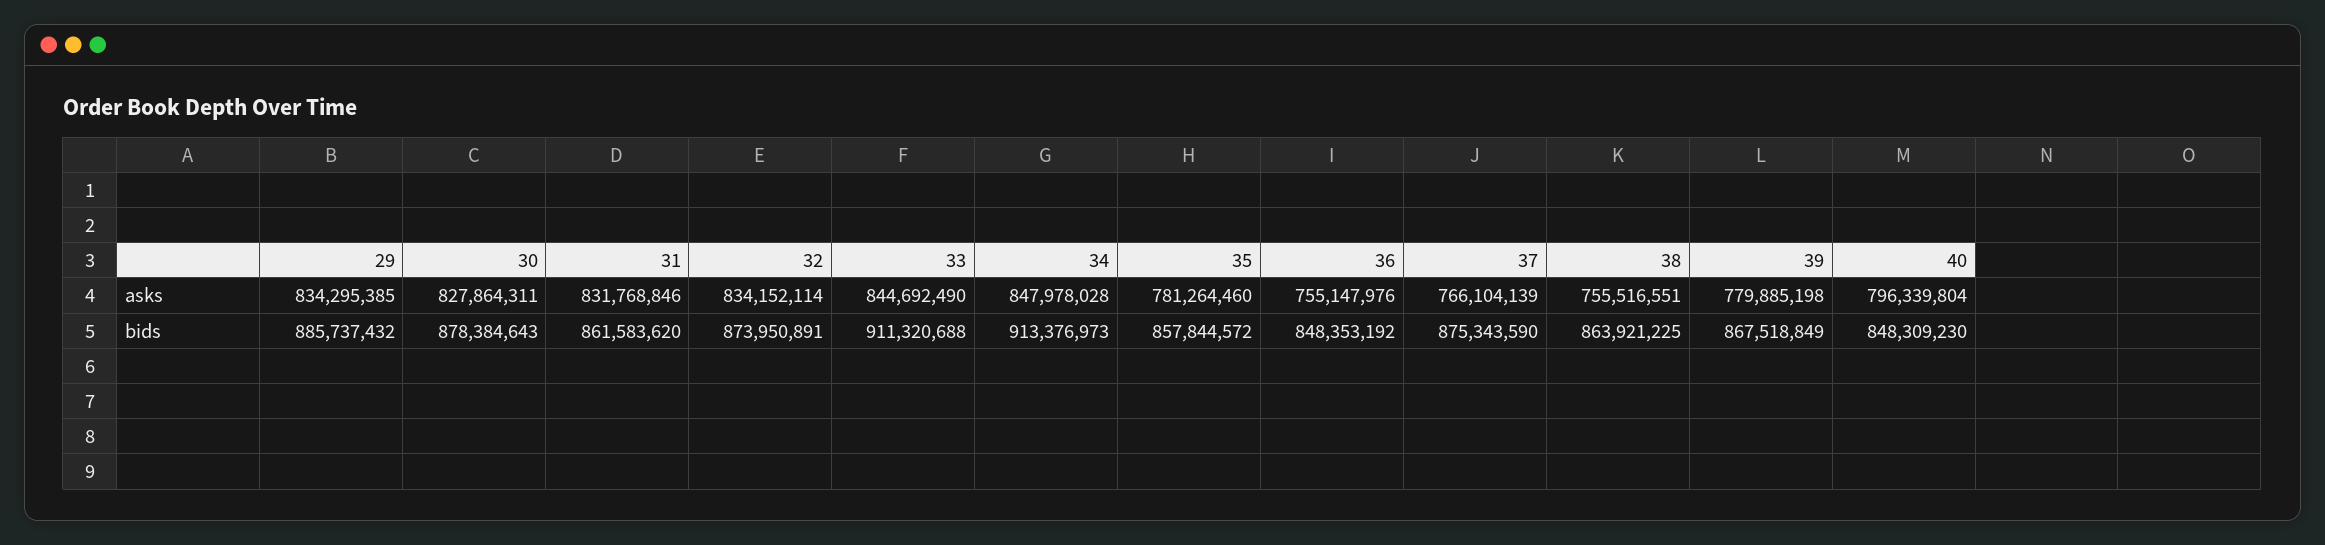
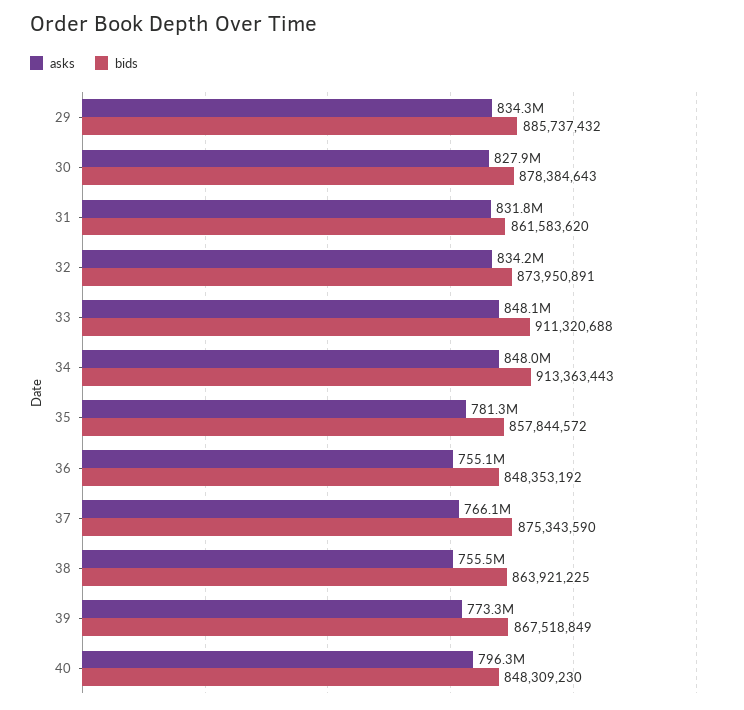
  {
    "asks": {
      "29": 834295385,
      "30": 827864311,
      "31": 831768846,
      "32": 834152114,
-     "33": 844692490,
+     "33": 848100000,
      "34": 847978028,
      "35": 781264460,
      "36": 755147976,
      "37": 766104139,
      "38": 755516551,
-     "39": 779885198,
+     "39": 773300000,
      "40": 796339804
    },
    "bids": {
      "29": 885737432,
      "30": 878384643,
      "31": 861583620,
      "32": 873950891,
      "33": 911320688,
-     "34": 913376973,
+     "34": 913363443,
      "35": 857844572,
      "36": 848353192,
      "37": 875343590,
      "38": 863921225,
      "39": 867518849,
      "40": 848309230
    }
  }

